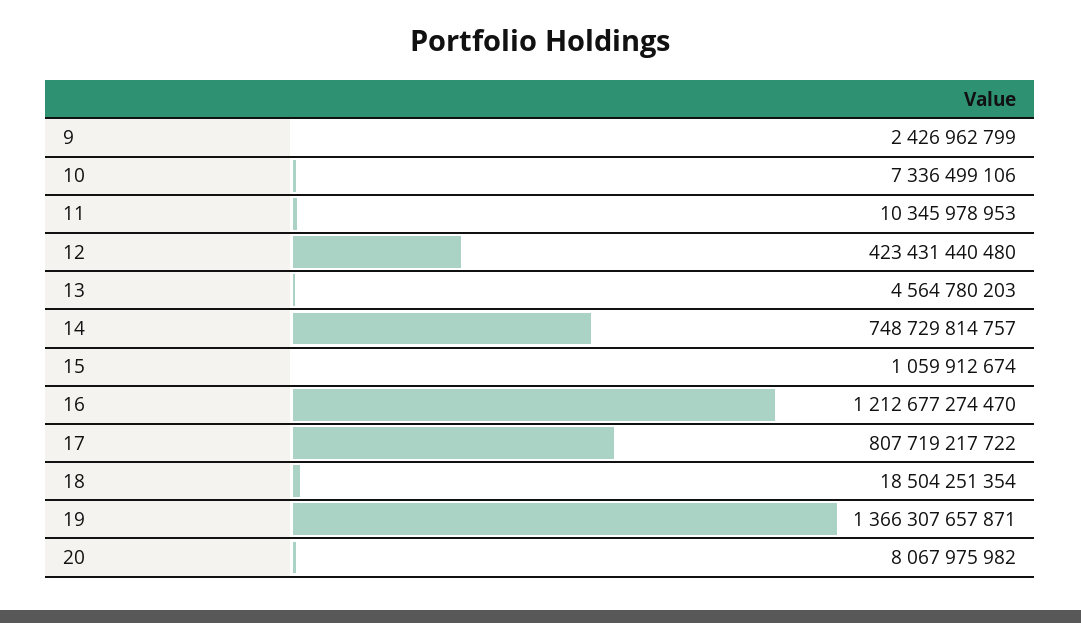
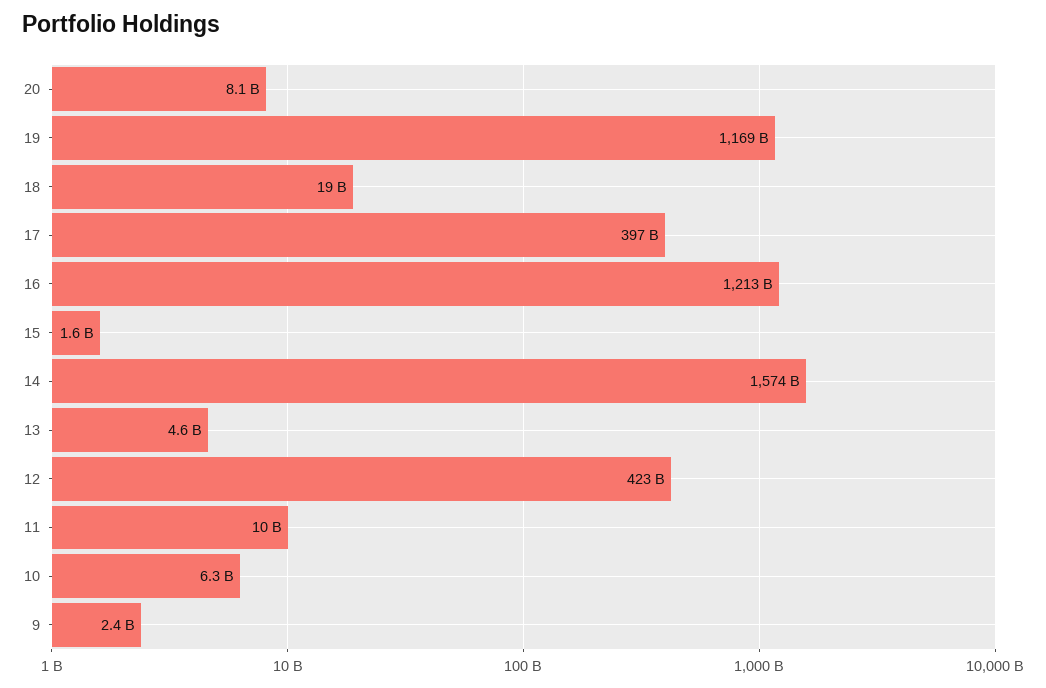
  {
    "9": 2426962799,
-   "10": 7336499106,
+   "10": 6300000000,
    "11": 10345978953,
    "12": 423431440480,
    "13": 4564780203,
-   "14": 748729814757,
+   "14": 1574000000000,
-   "15": 1059912674,
+   "15": 1600000000,
    "16": 1212677274470,
-   "17": 807719217722,
+   "17": 397000000000,
    "18": 18504251354,
-   "19": 1366307657871,
+   "19": 1169000000000,
    "20": 8067975982
  }

